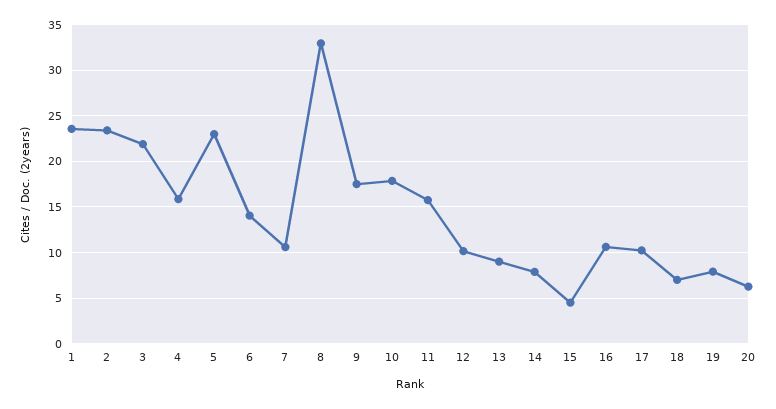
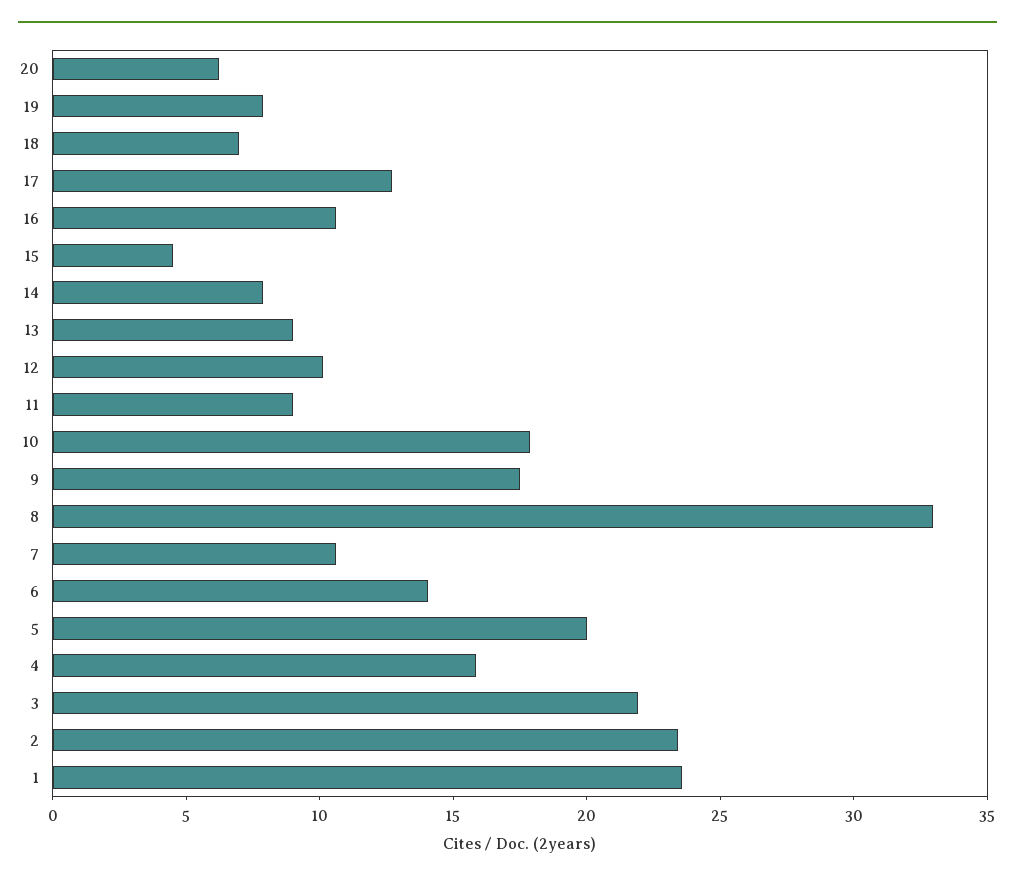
  {
    "1": 24,
    "2": 23,
    "3": 22,
    "4": 16,
-   "5": 23,
+   "5": 20,
    "6": 14,
    "7": 11,
    "8": 33,
    "9": 18,
    "10": 18,
-   "11": 16,
+   "11": 9,
    "12": 10,
    "13": 9,
    "14": 8,
    "15": 4,
    "16": 11,
-   "17": 10,
+   "17": 13,
    "18": 7,
    "19": 8,
    "20": 6
  }

